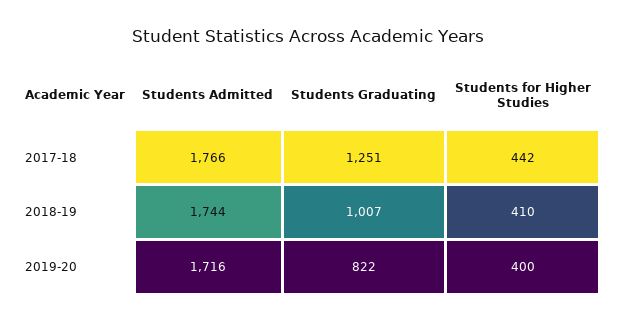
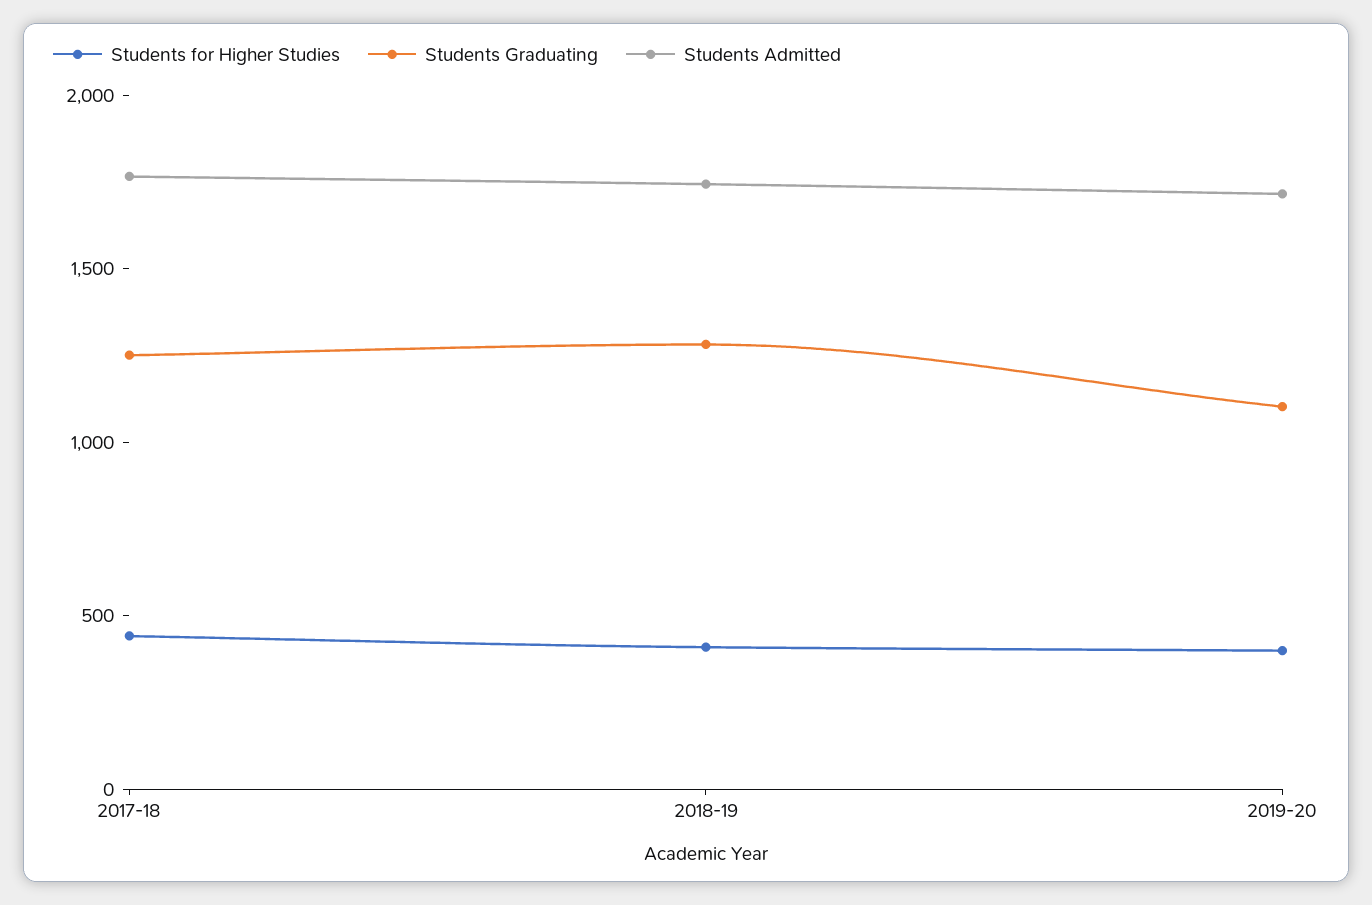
  {
    "Students Admitted": {
      "2017-18": 1766,
      "2018-19": 1744,
      "2019-20": 1716
    },
    "Students Graduating": {
      "2017-18": 1251,
-     "2018-19": 1007,
+     "2018-19": 1300,
-     "2019-20": 822
+     "2019-20": 1100
    },
    "Students for Higher Studies": {
      "2017-18": 442,
      "2018-19": 410,
      "2019-20": 400
    }
  }

